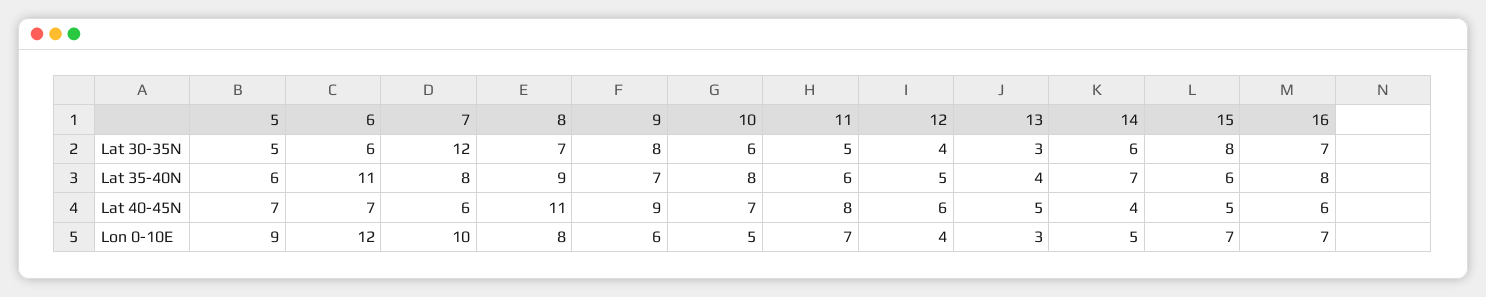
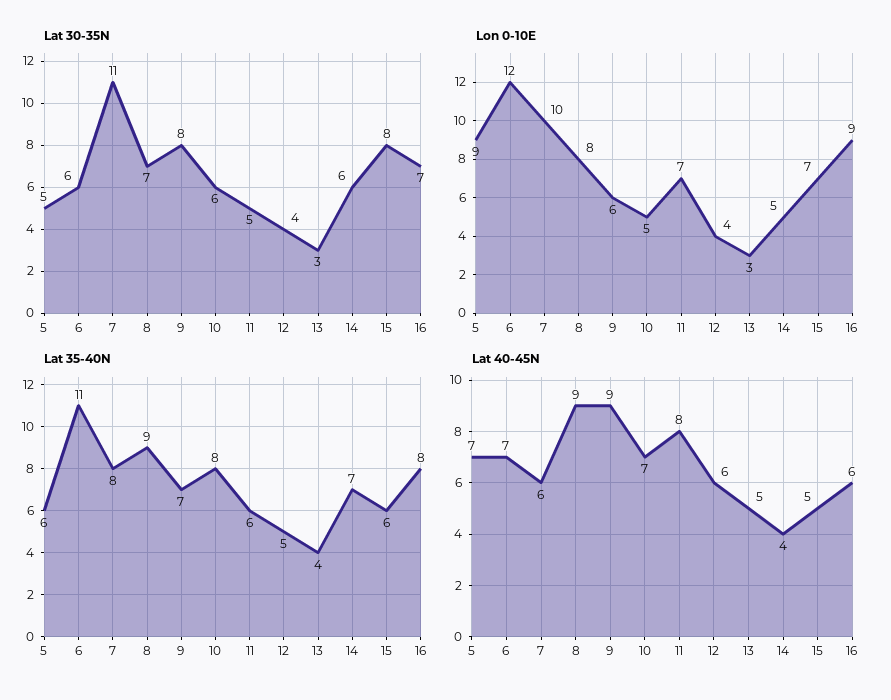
  {
    "Lat 30-35N": {
      "5": 5,
      "6": 6,
-     "7": 12,
+     "7": 11,
      "8": 7,
      "9": 8,
      "10": 6,
      "11": 5,
      "12": 4,
      "13": 3,
      "14": 6,
      "15": 8,
      "16": 7
    },
    "Lat 35-40N": {
      "5": 6,
      "6": 11,
      "7": 8,
      "8": 9,
      "9": 7,
      "10": 8,
      "11": 6,
      "12": 5,
      "13": 4,
      "14": 7,
      "15": 6,
      "16": 8
    },
    "Lat 40-45N": {
      "5": 7,
      "6": 7,
      "7": 6,
-     "8": 11,
+     "8": 9,
      "9": 9,
      "10": 7,
      "11": 8,
      "12": 6,
      "13": 5,
      "14": 4,
      "15": 5,
      "16": 6
    },
    "Lon 0-10E": {
      "5": 9,
      "6": 12,
      "7": 10,
      "8": 8,
      "9": 6,
      "10": 5,
      "11": 7,
      "12": 4,
      "13": 3,
      "14": 5,
      "15": 7,
-     "16": 7
+     "16": 9
    }
  }

